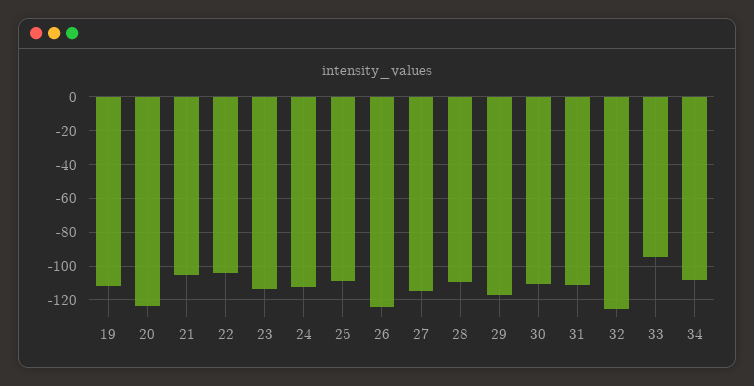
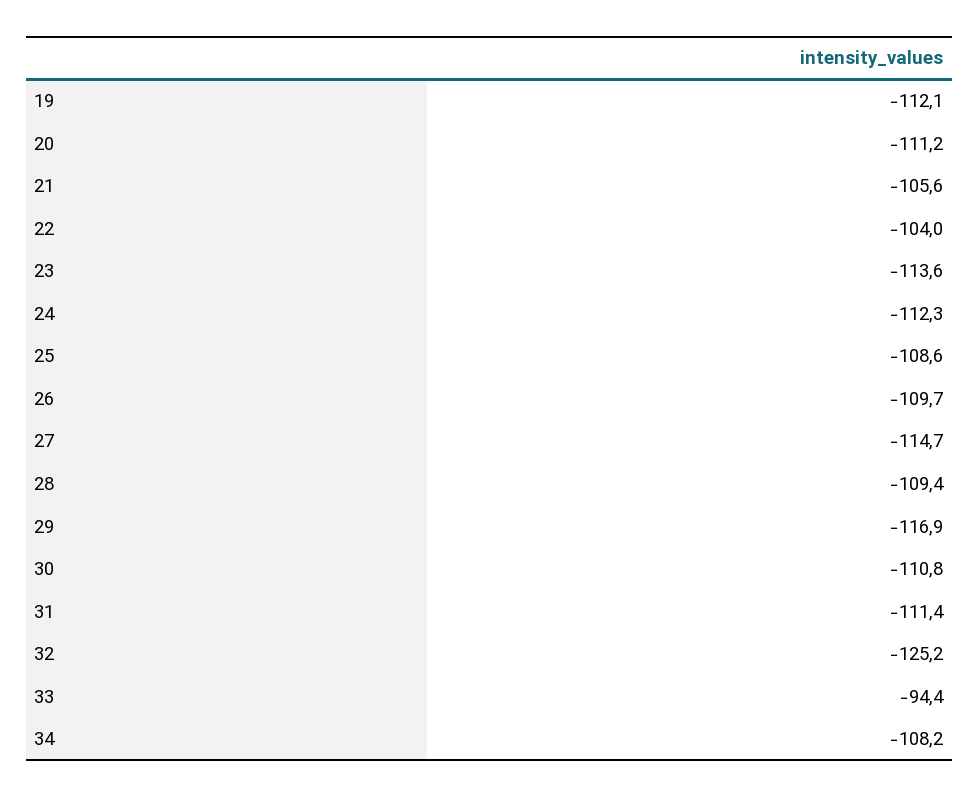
  {
    "19": -112.1,
-   "20": -125,
+   "20": -111.2,
    "21": -105.6,
    "22": -104,
    "23": -113.6,
    "24": -112.3,
    "25": -108.6,
-   "26": -125,
+   "26": -109.7,
    "27": -114.7,
    "28": -109.4,
    "29": -116.9,
    "30": -110.8,
    "31": -111.4,
    "32": -125.2,
    "33": -94.4,
    "34": -108.2
  }

